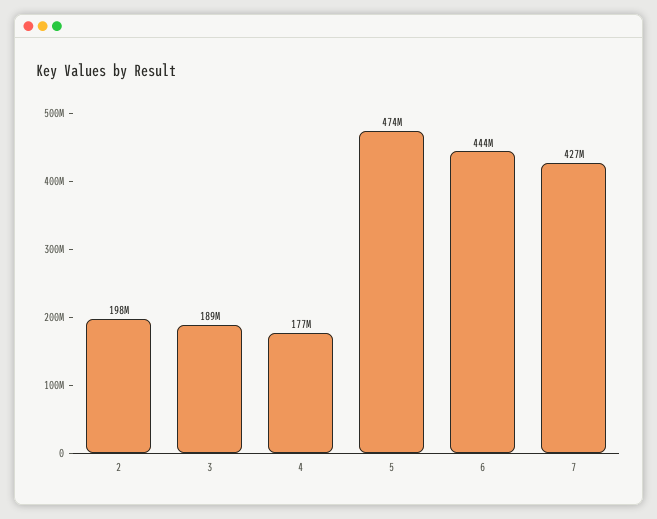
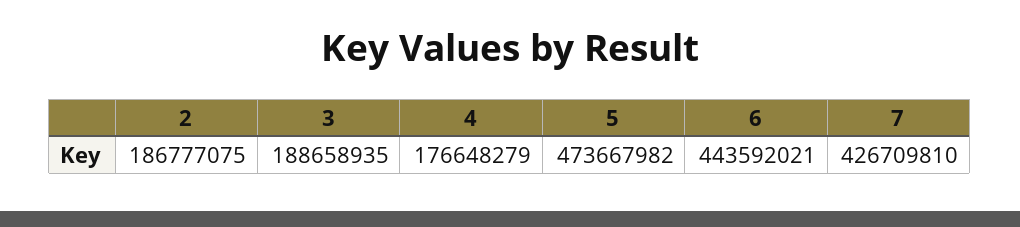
  {
-   "2": 198000000,
+   "2": 186777075,
    "3": 188658935,
    "4": 176648279,
    "5": 473667982,
    "6": 443592021,
    "7": 426709810
  }

